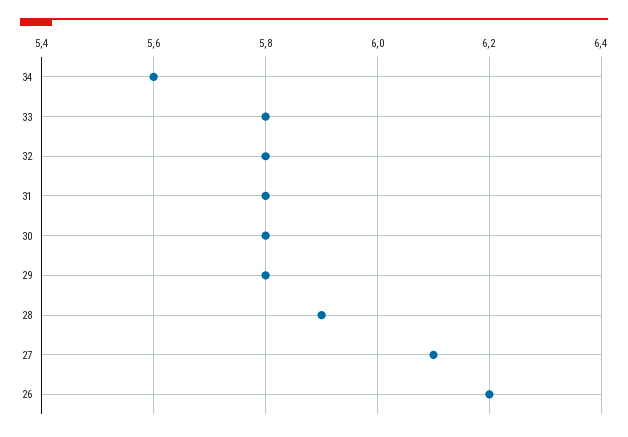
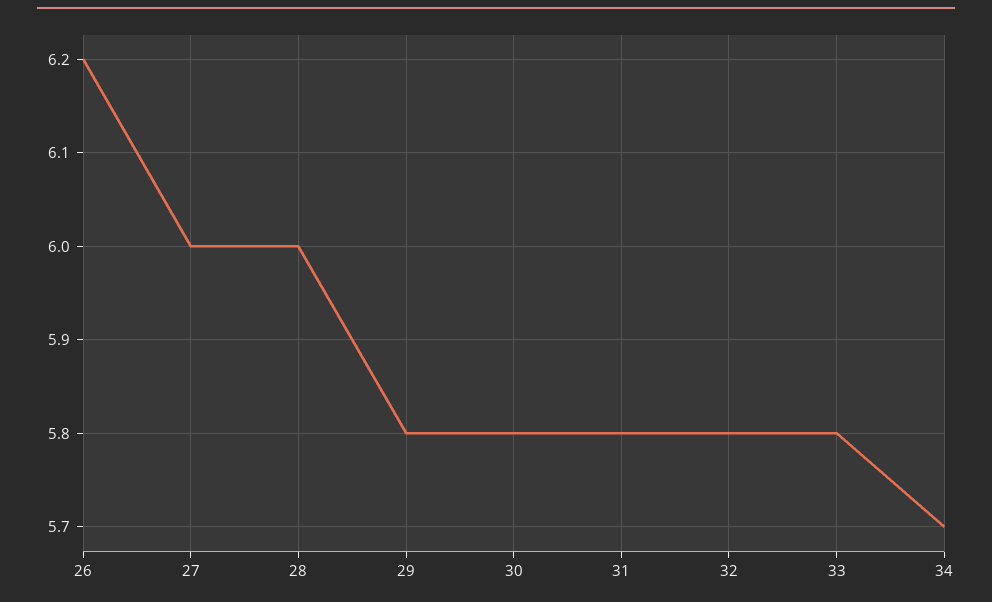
  {
-   "34": 5.6,
+   "34": 5.7,
    "33": 5.8,
    "32": 5.8,
    "31": 5.8,
    "30": 5.8,
    "29": 5.8,
-   "28": 5.9,
+   "28": 6,
-   "27": 6.1,
+   "27": 6,
    "26": 6.2
  }

